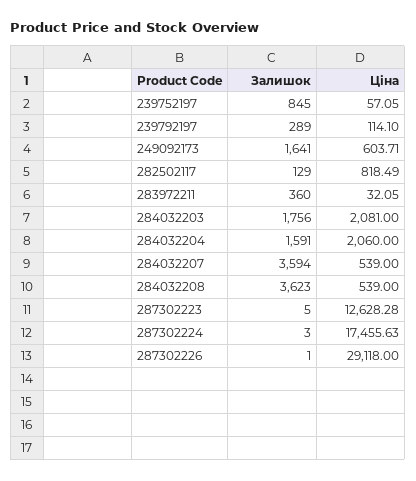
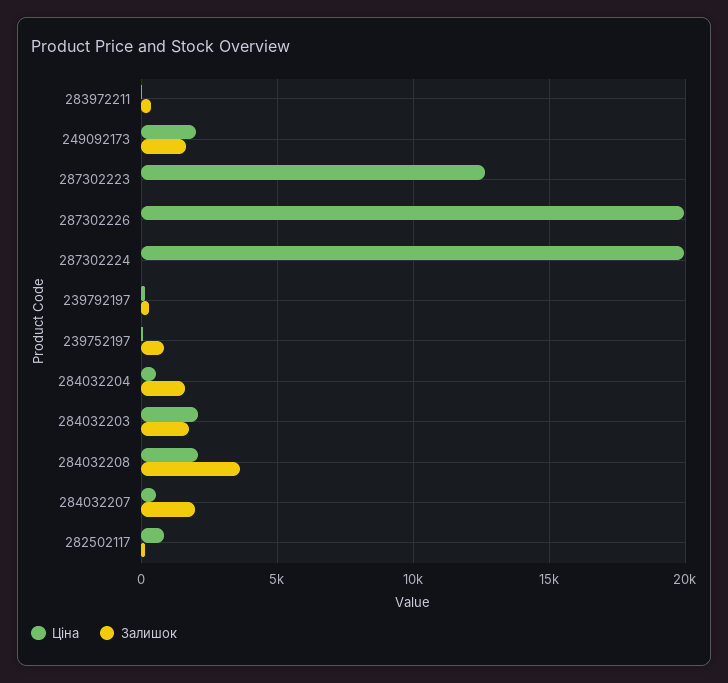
  {
    "Залишок": {
      "239752197": 845,
      "239792197": 289,
      "249092173": 1641,
      "282502117": 129,
      "283972211": 360,
      "284032203": 1756,
      "284032204": 1591,
-     "284032207": 3594,
+     "284032207": 2000,
      "284032208": 3623,
      "287302223": 5,
      "287302224": 3,
      "287302226": 1
    },
    "Ціна": {
      "239752197": 57.05,
      "239792197": 114.1,
-     "249092173": 603.71,
+     "249092173": 2000,
      "282502117": 818.49,
      "283972211": 32.05,
      "284032203": 2081,
-     "284032204": 2060,
+     "284032204": 500,
      "284032207": 539,
-     "284032208": 539,
+     "284032208": 2000,
      "287302223": 12628.28,
-     "287302224": 17455.63,
+     "287302224": 20000,
-     "287302226": 29118
+     "287302226": 20000
    }
  }

